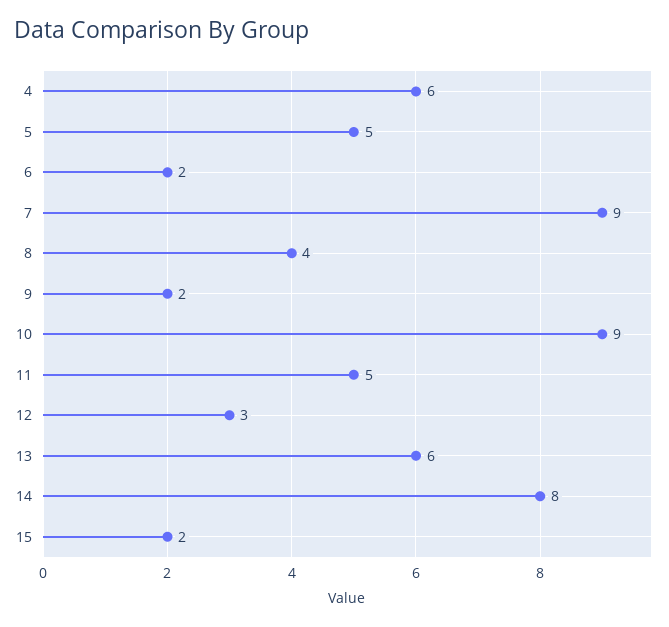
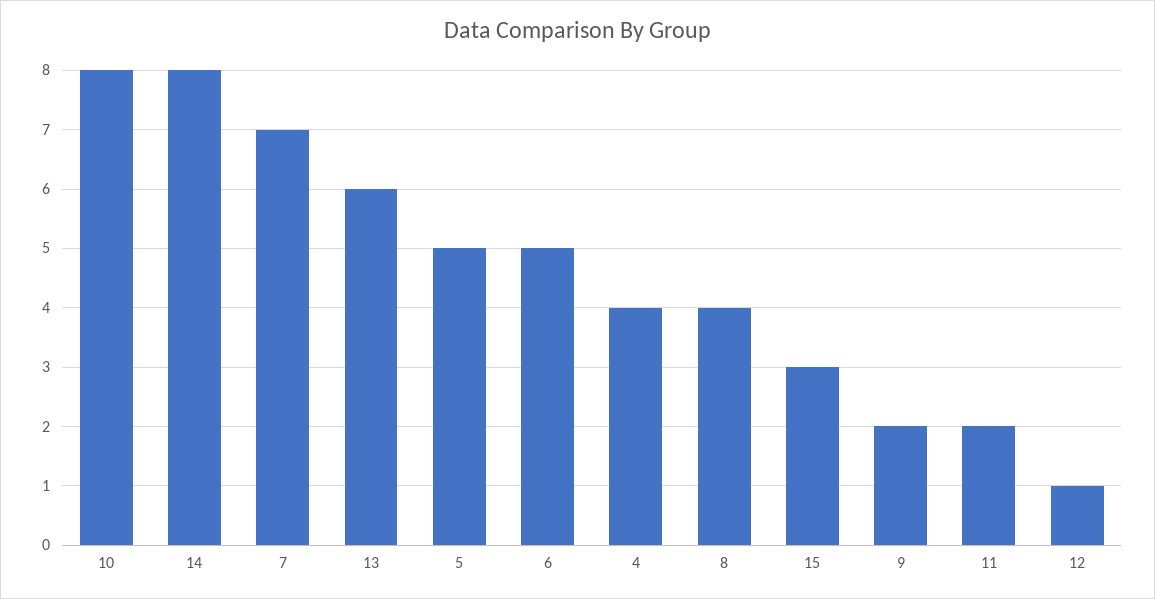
  {
-   "4": 6,
+   "4": 4,
    "5": 5,
-   "6": 2,
+   "6": 5,
-   "7": 9,
+   "7": 7,
    "8": 4,
    "9": 2,
-   "10": 9,
+   "10": 8,
-   "11": 5,
+   "11": 2,
-   "12": 3,
+   "12": 1,
    "13": 6,
    "14": 8,
-   "15": 2
+   "15": 3
  }

